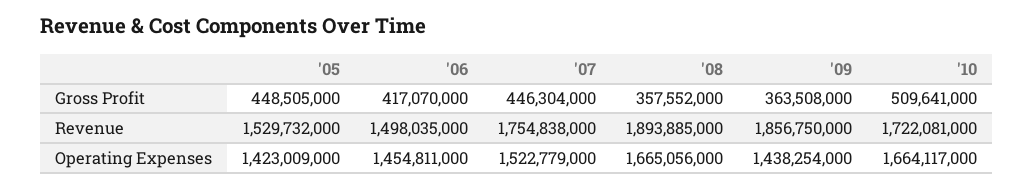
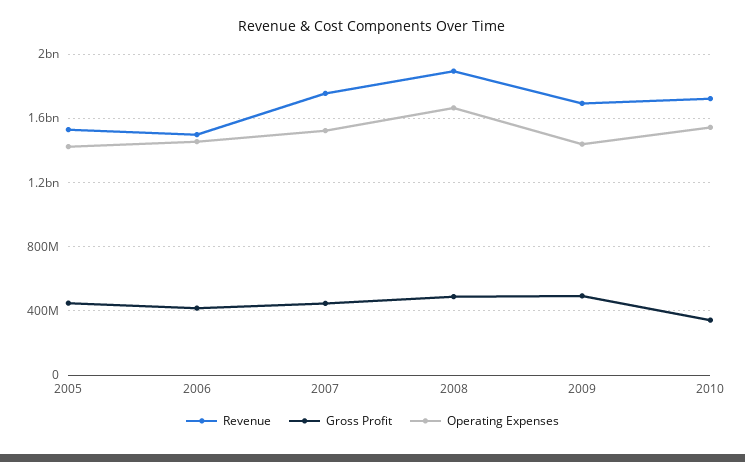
  {
    "Gross Profit": {
      "'05": 448505000,
      "'06": 417070000,
      "'07": 446304000,
-     "'08": 357552000,
+     "'08": 500000000,
-     "'09": 363508000,
+     "'09": 500000000,
-     "'10": 509641000
+     "'10": 350000000
    },
    "Revenue": {
      "'05": 1529732000,
      "'06": 1498035000,
      "'07": 1754838000,
      "'08": 1893885000,
-     "'09": 1856750000,
+     "'09": 1700000000,
      "'10": 1722081000
    },
    "Operating Expenses": {
      "'05": 1423009000,
      "'06": 1454811000,
      "'07": 1522779000,
      "'08": 1665056000,
      "'09": 1438254000,
-     "'10": 1664117000
+     "'10": 1550000000
    }
  }

